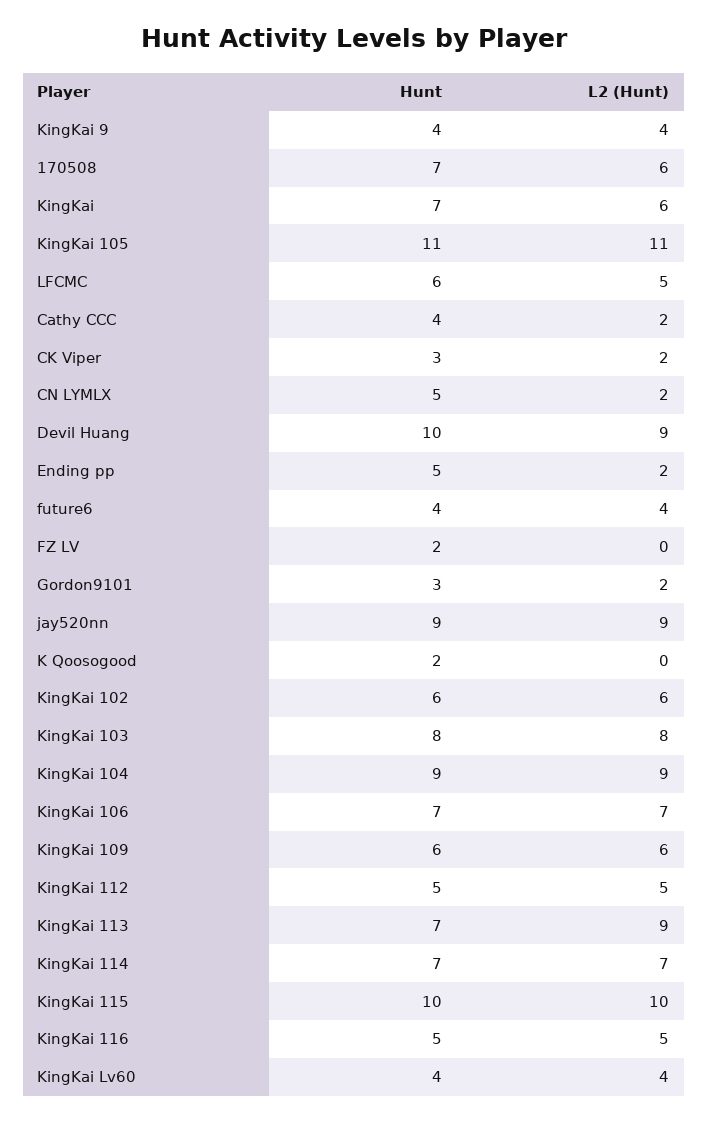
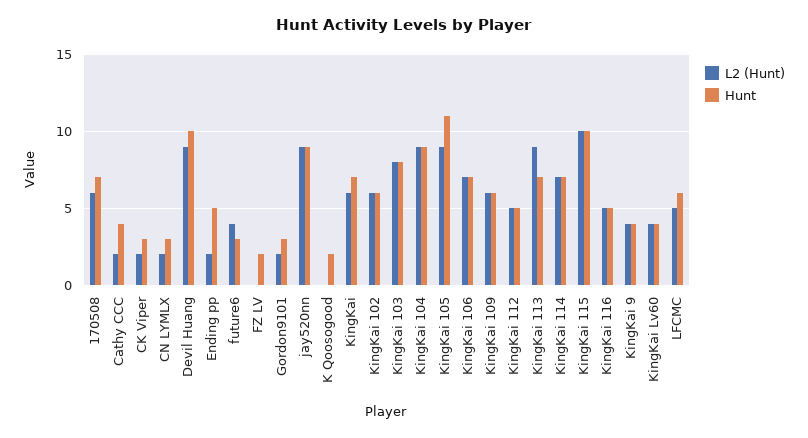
  {
    "Hunt": {
      "KingKai 9": 4,
      "170508": 7,
      "KingKai": 7,
      "KingKai 105": 11,
      "LFCMC": 6,
      "Cathy CCC": 4,
      "CK Viper": 3,
-     "CN LYMLX": 5,
+     "CN LYMLX": 3,
      "Devil Huang": 10,
      "Ending pp": 5,
-     "future6": 4,
+     "future6": 3,
      "FZ LV": 2,
      "Gordon9101": 3,
      "jay520nn": 9,
      "K Qoosogood": 2,
      "KingKai 102": 6,
      "KingKai 103": 8,
      "KingKai 104": 9,
      "KingKai 106": 7,
      "KingKai 109": 6,
      "KingKai 112": 5,
      "KingKai 113": 7,
      "KingKai 114": 7,
      "KingKai 115": 10,
      "KingKai 116": 5,
      "KingKai Lv60": 4
    },
    "L2 (Hunt)": {
      "KingKai 9": 4,
      "170508": 6,
      "KingKai": 6,
-     "KingKai 105": 11,
+     "KingKai 105": 9,
      "LFCMC": 5,
      "Cathy CCC": 2,
      "CK Viper": 2,
      "CN LYMLX": 2,
      "Devil Huang": 9,
      "Ending pp": 2,
      "future6": 4,
      "FZ LV": 0,
      "Gordon9101": 2,
      "jay520nn": 9,
      "K Qoosogood": 0,
      "KingKai 102": 6,
      "KingKai 103": 8,
      "KingKai 104": 9,
      "KingKai 106": 7,
      "KingKai 109": 6,
      "KingKai 112": 5,
      "KingKai 113": 9,
      "KingKai 114": 7,
      "KingKai 115": 10,
      "KingKai 116": 5,
      "KingKai Lv60": 4
    }
  }

